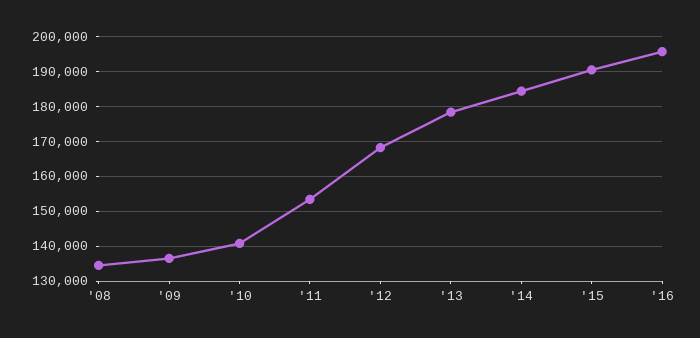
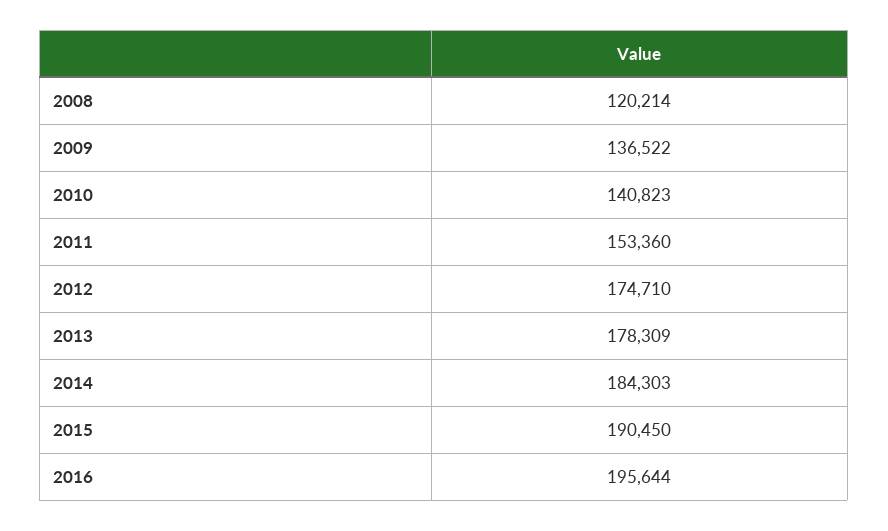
  {
-   "'08": 134000,
+   "'08": 120214,
    "'09": 136522,
    "'10": 140823,
    "'11": 153360,
-   "'12": 168000,
+   "'12": 174710,
    "'13": 178309,
    "'14": 184303,
    "'15": 190450,
    "'16": 195644
  }

